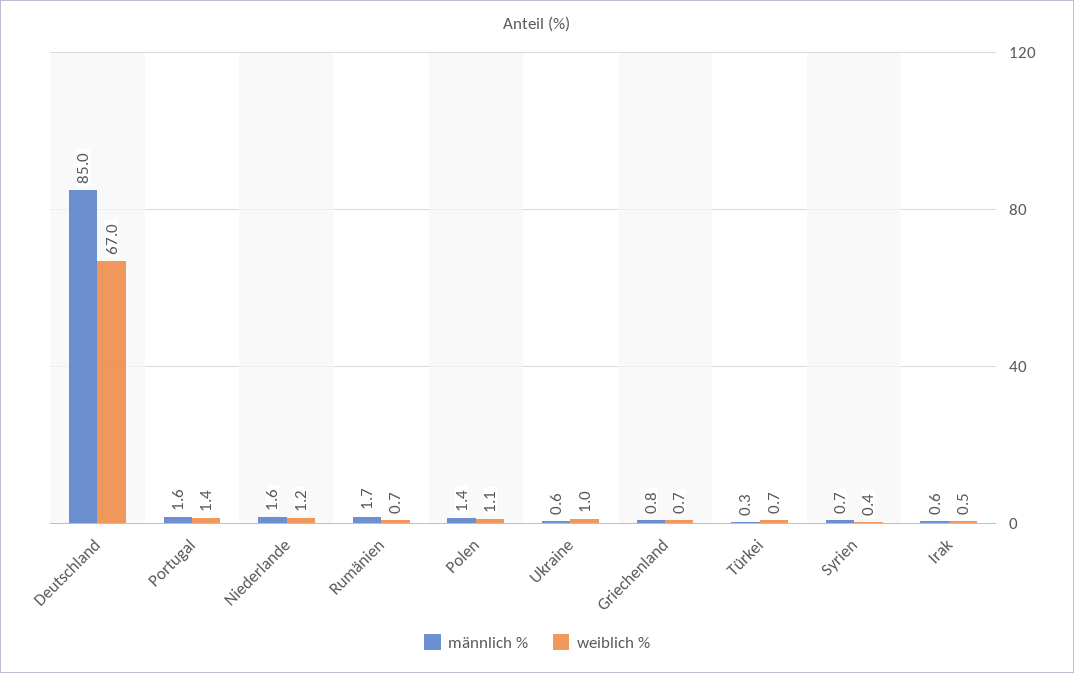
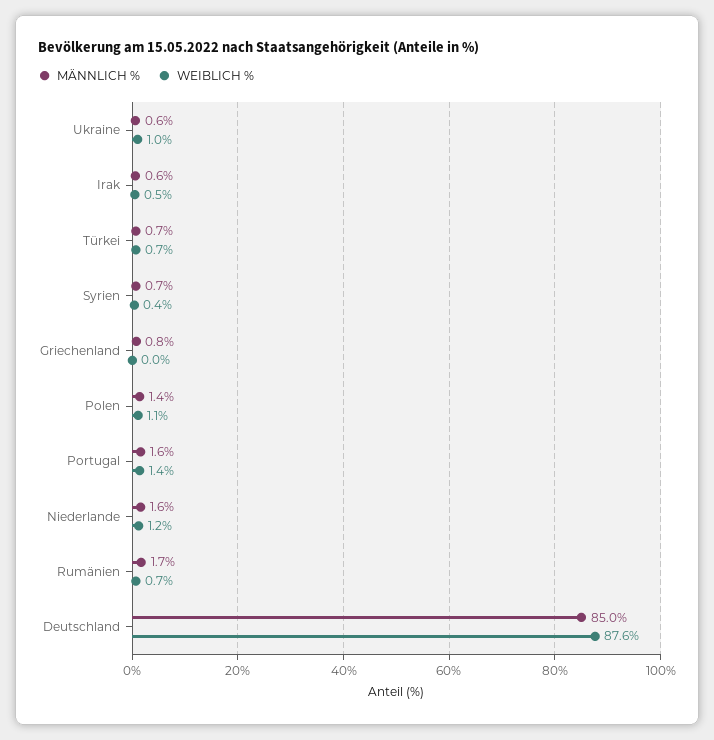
  {
    "männlich %": {
      "Deutschland": 85,
      "Portugal": 1.6,
      "Niederlande": 1.6,
      "Rumänien": 1.7,
      "Polen": 1.4,
      "Ukraine": 0.6,
      "Griechenland": 0.8,
-     "Türkei": 0.3,
+     "Türkei": 0.7,
      "Syrien": 0.7,
      "Irak": 0.6
    },
    "weiblich %": {
-     "Deutschland": 67,
+     "Deutschland": 87.6,
      "Portugal": 1.4,
      "Niederlande": 1.2,
      "Rumänien": 0.7,
      "Polen": 1.1,
      "Ukraine": 1,
-     "Griechenland": 0.7,
+     "Griechenland": 0,
      "Türkei": 0.7,
      "Syrien": 0.4,
      "Irak": 0.5
    }
  }

